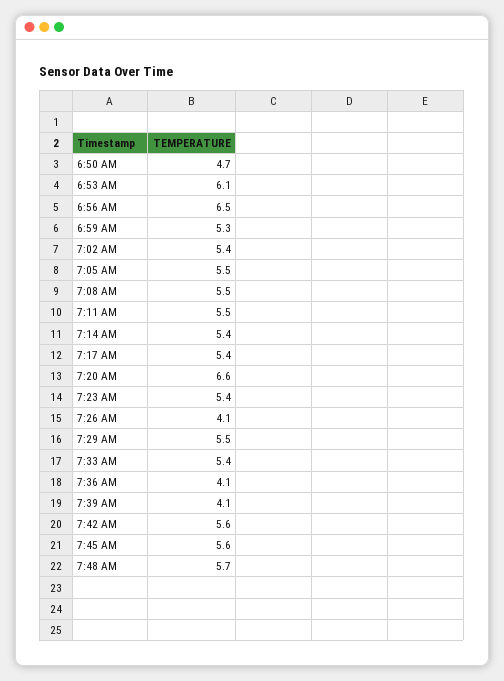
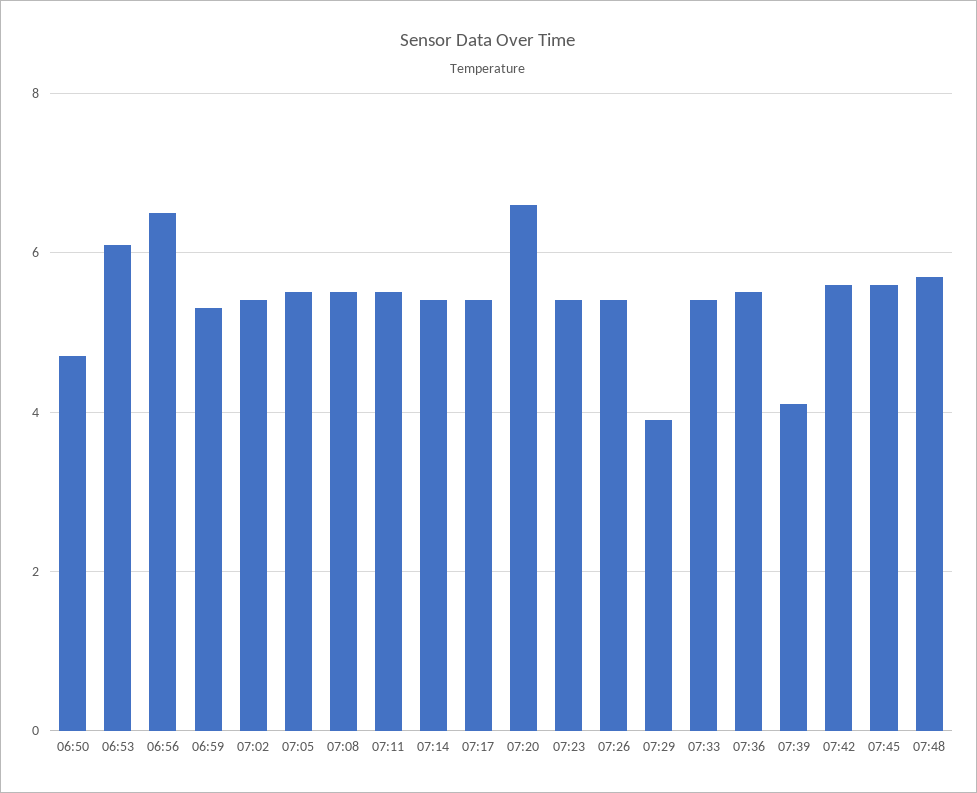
  {
    "6:50 AM": 4.7,
    "6:53 AM": 6.1,
    "6:56 AM": 6.5,
    "6:59 AM": 5.3,
    "7:02 AM": 5.4,
    "7:05 AM": 5.5,
    "7:08 AM": 5.5,
    "7:11 AM": 5.5,
    "7:14 AM": 5.4,
    "7:17 AM": 5.4,
    "7:20 AM": 6.6,
    "7:23 AM": 5.4,
-   "7:26 AM": 4.1,
+   "7:26 AM": 5.5,
-   "7:29 AM": 5.5,
+   "7:29 AM": 4,
    "7:33 AM": 5.4,
-   "7:36 AM": 4.1,
+   "7:36 AM": 5.5,
    "7:39 AM": 4.1,
    "7:42 AM": 5.6,
    "7:45 AM": 5.6,
    "7:48 AM": 5.7
  }

